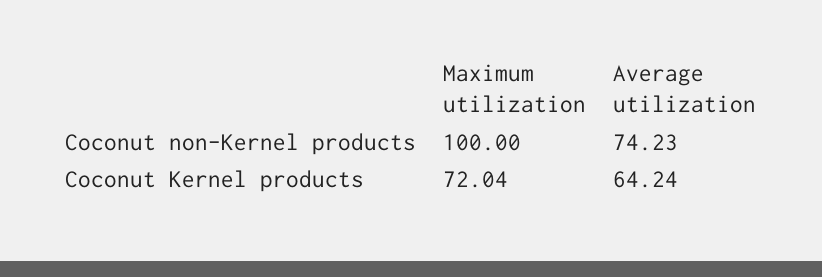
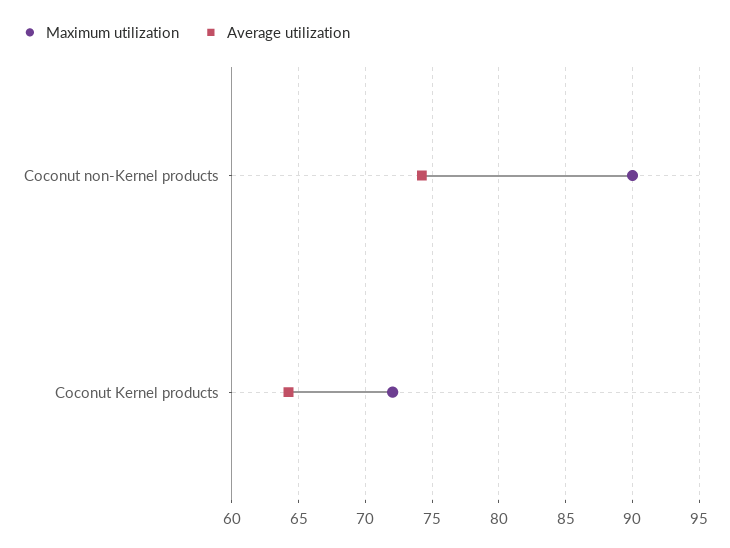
  {
    "Maximum utilization": {
-     "Coconut non-Kernel products": 100,
+     "Coconut non-Kernel products": 90,
      "Coconut Kernel products": 72.04
    },
    "Average utilization": {
      "Coconut non-Kernel products": 74.23,
      "Coconut Kernel products": 64.24
    }
  }

